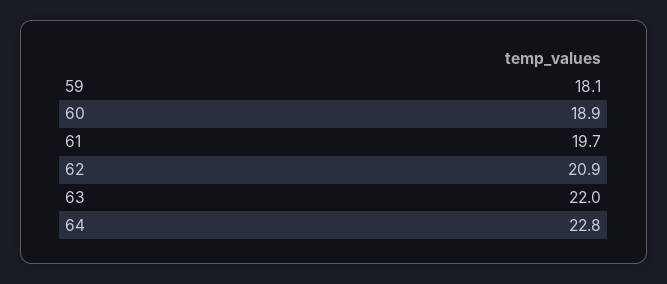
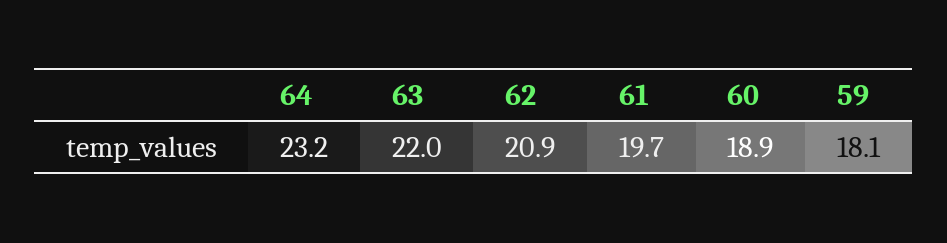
  {
    "59": 18.1,
    "60": 18.9,
    "61": 19.7,
    "62": 20.9,
    "63": 22,
-   "64": 22.8
+   "64": 23.2
  }

